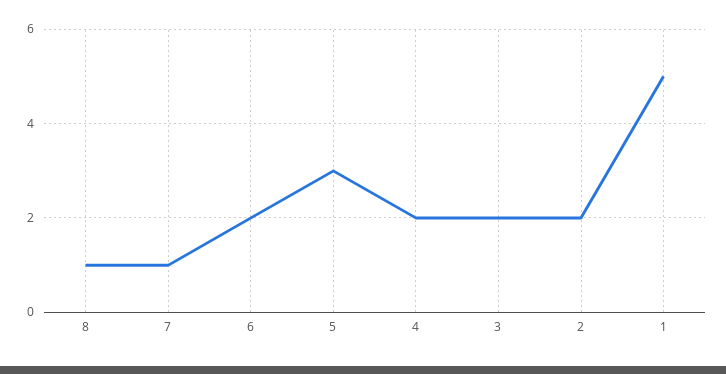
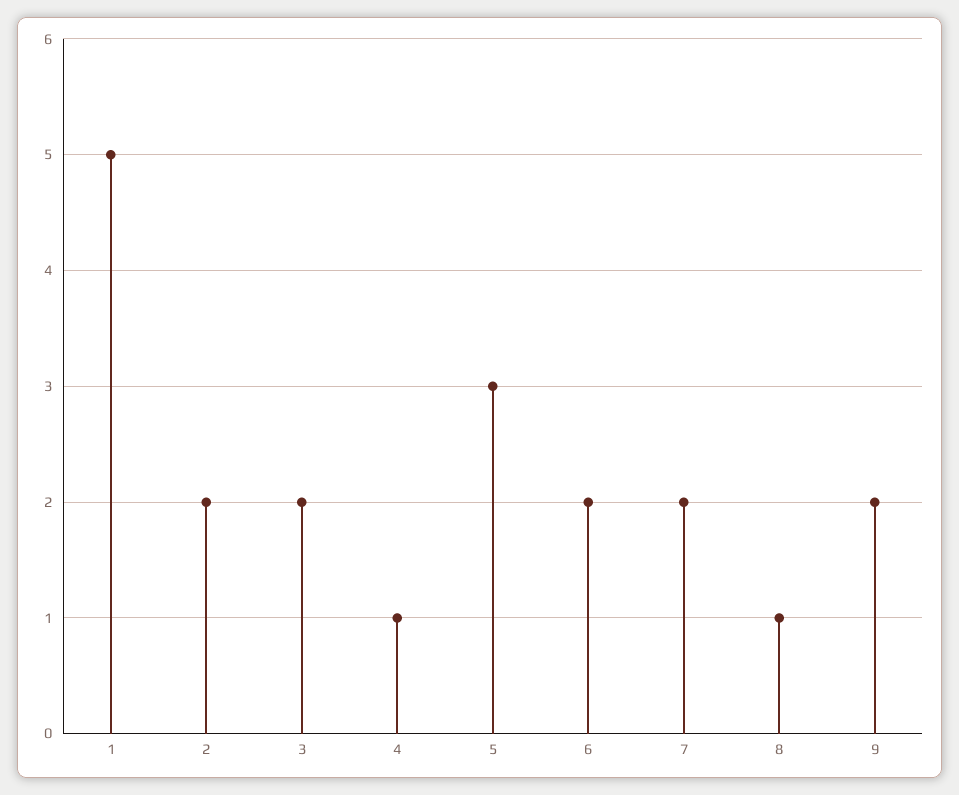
  {
    "8": 1,
-   "7": 1,
+   "7": 2,
    "6": 2,
    "5": 3,
-   "4": 2,
+   "4": 1,
    "3": 2,
    "2": 2,
-   "1": 5
+   "1": 5,
+   "9": 2
  }

